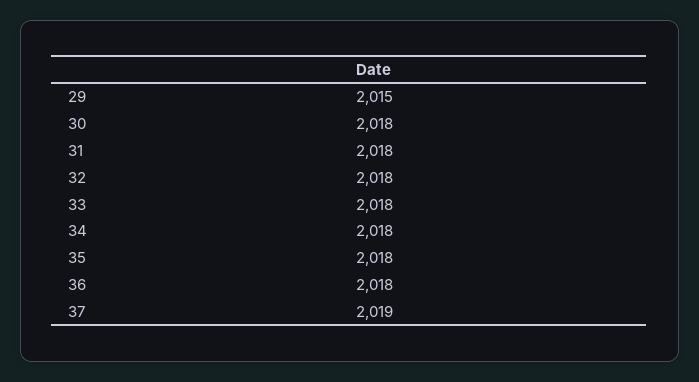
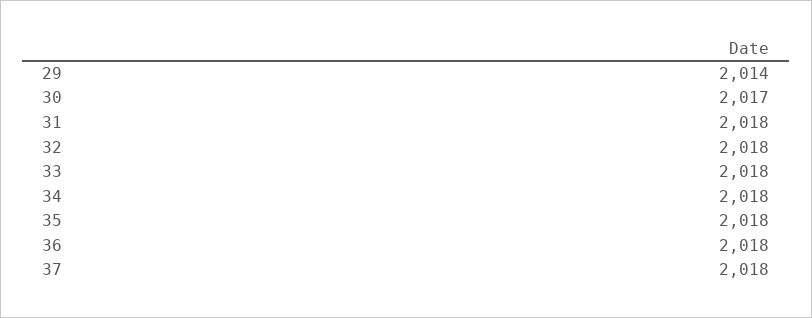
  {
-   "29": 2015,
+   "29": 2014,
-   "30": 2018,
+   "30": 2017,
    "31": 2018,
    "32": 2018,
    "33": 2018,
    "34": 2018,
    "35": 2018,
    "36": 2018,
-   "37": 2019
+   "37": 2018
  }

